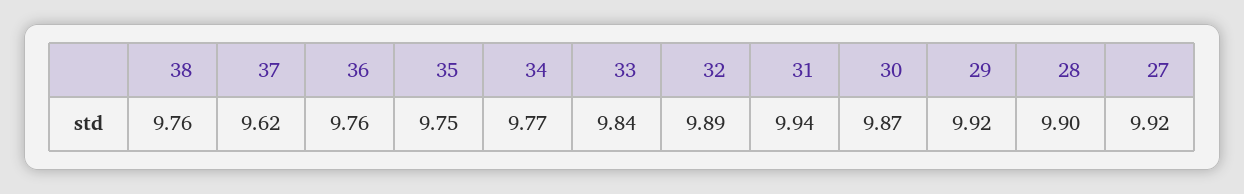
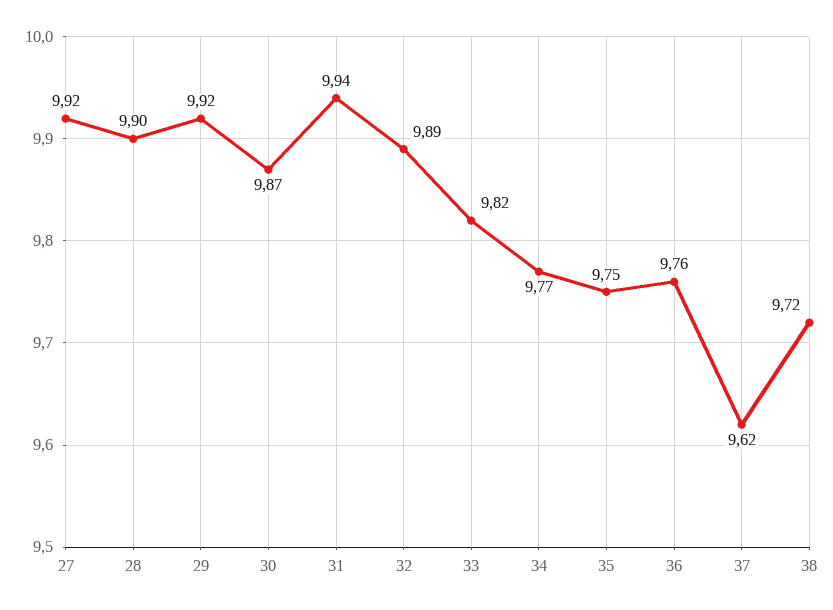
  {
-   "38": 9.76,
+   "38": 9.72,
    "37": 9.62,
    "36": 9.76,
    "35": 9.75,
    "34": 9.77,
-   "33": 9.84,
+   "33": 9.82,
    "32": 9.89,
    "31": 9.94,
    "30": 9.87,
    "29": 9.92,
    "28": 9.9,
    "27": 9.92
  }

